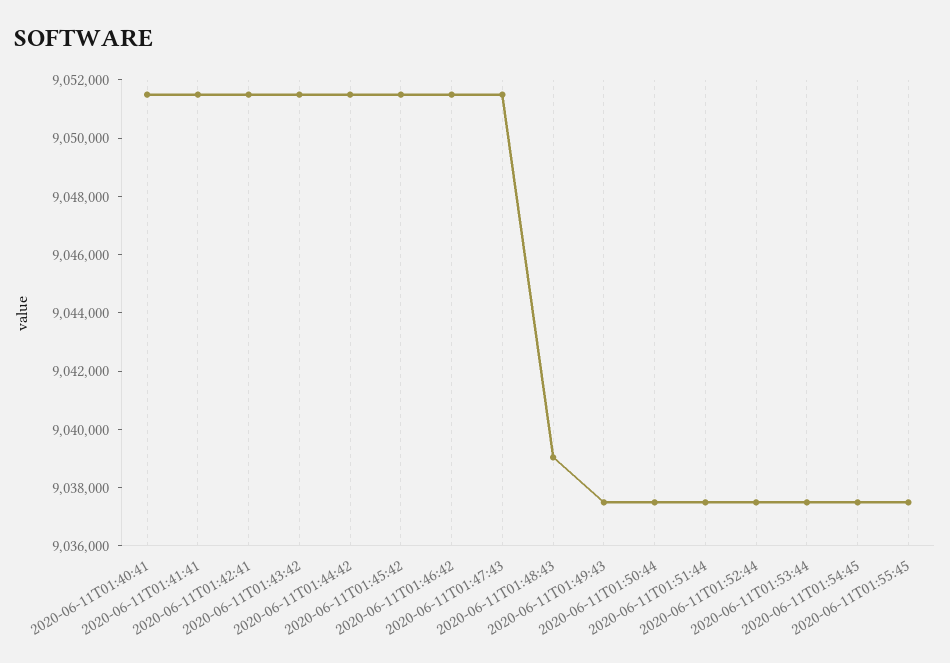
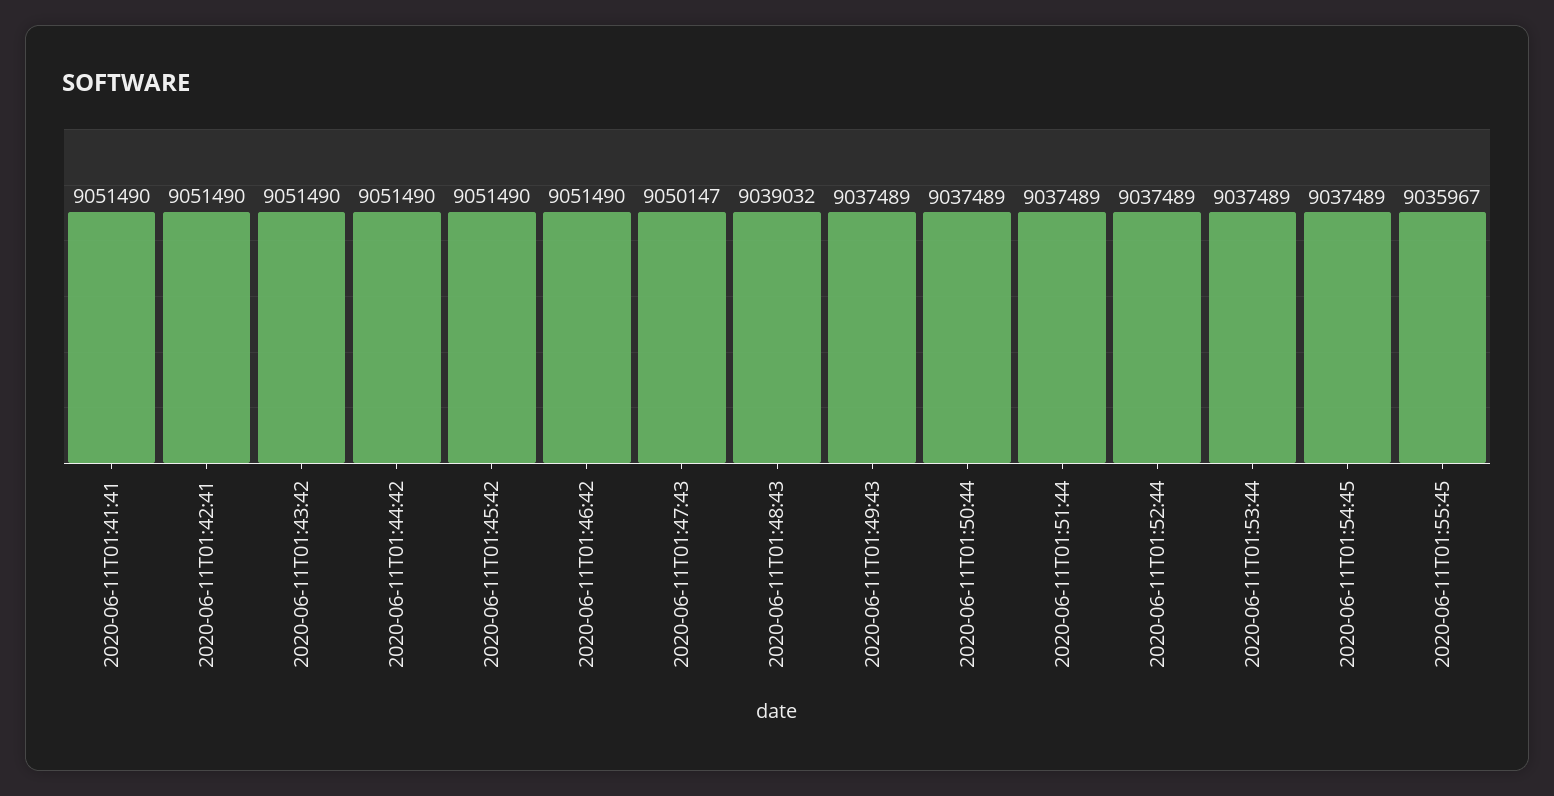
  {
-   "2020-06-11T01:40:41": 9051500,
    "2020-06-11T01:41:41": 9051490,
    "2020-06-11T01:42:41": 9051490,
    "2020-06-11T01:43:42": 9051490,
    "2020-06-11T01:44:42": 9051490,
    "2020-06-11T01:45:42": 9051490,
    "2020-06-11T01:46:42": 9051490,
-   "2020-06-11T01:47:43": 9051500,
+   "2020-06-11T01:47:43": 9050147,
    "2020-06-11T01:48:43": 9039032,
    "2020-06-11T01:49:43": 9037489,
    "2020-06-11T01:50:44": 9037489,
    "2020-06-11T01:51:44": 9037489,
    "2020-06-11T01:52:44": 9037489,
    "2020-06-11T01:53:44": 9037489,
    "2020-06-11T01:54:45": 9037489,
-   "2020-06-11T01:55:45": 9037500
+   "2020-06-11T01:55:45": 9035967
  }

